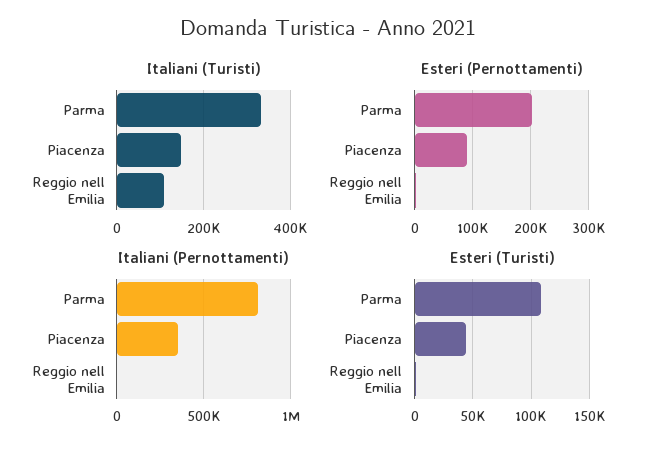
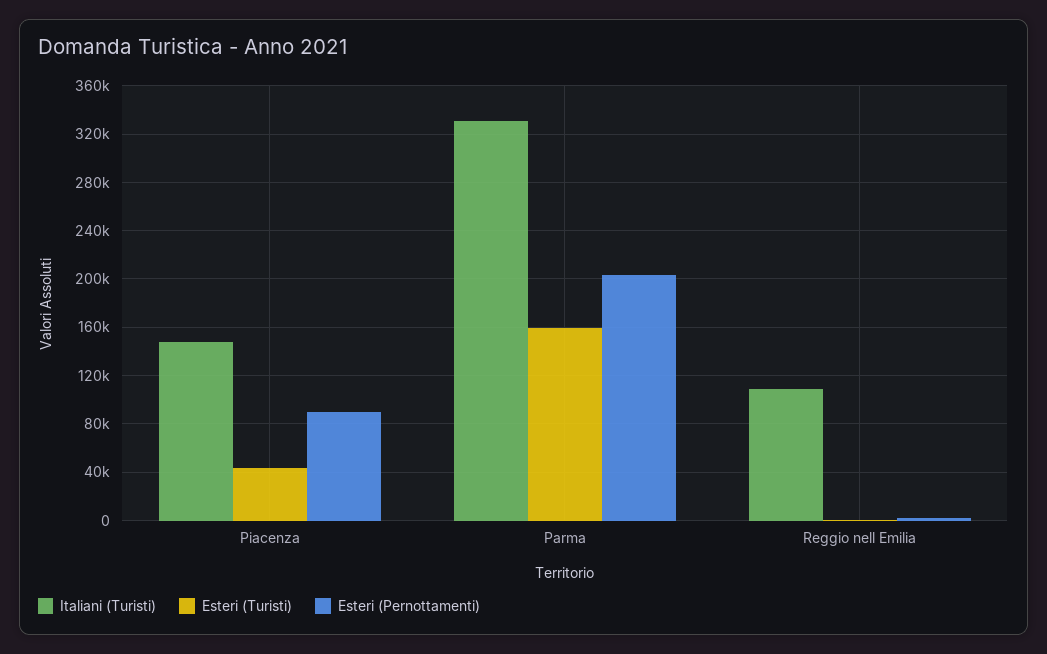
  {
    "Italiani (Turisti)": {
      "Parma": 330000,
      "Piacenza": 150000,
      "Reggio nell Emilia": 110000
    },
    "Esteri (Pernottamenti)": {
      "Parma": 205000,
      "Piacenza": 90000,
      "Reggio nell Emilia": 0
    },
-   "Italiani (Pernottamenti)": {
-     "Parma": 800000,
-     "Piacenza": 350000,
-     "Reggio nell Emilia": 0
-   },
    "Esteri (Turisti)": {
-     "Parma": 110000,
+     "Parma": 160000,
      "Piacenza": 45000,
      "Reggio nell Emilia": 0
    }
  }

